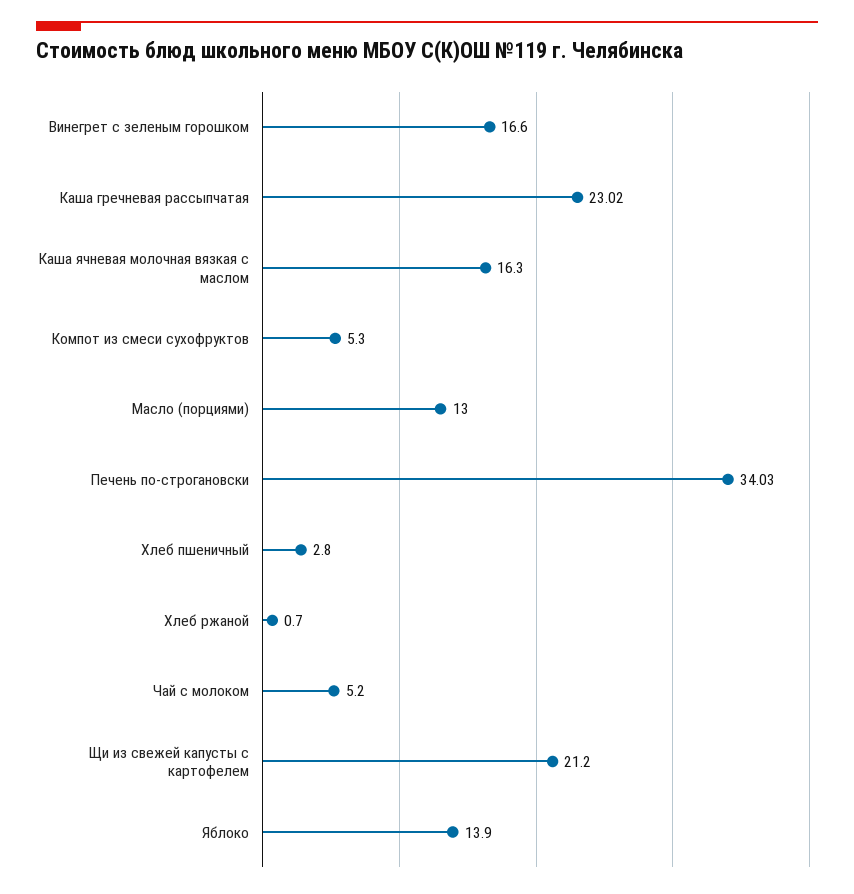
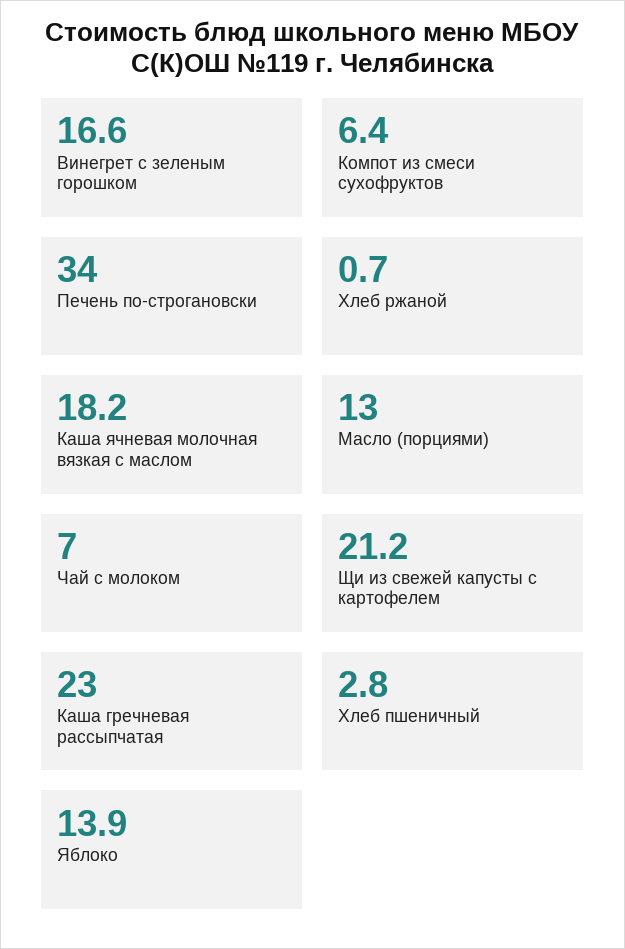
  {
    "Винегрет с зеленым горошком": 16.6,
    "Каша гречневая рассыпчатая": 23.02,
-   "Каша ячневая молочная вязкая с маслом": 16.3,
+   "Каша ячневая молочная вязкая с маслом": 18.2,
-   "Компот из смеси сухофруктов": 5.3,
+   "Компот из смеси сухофруктов": 6.4,
    "Масло (порциями)": 13,
    "Печень по-строгановски": 34.03,
    "Хлеб пшеничный": 2.8,
    "Хлеб ржаной": 0.7,
-   "Чай с молоком": 5.2,
+   "Чай с молоком": 7,
    "Щи из свежей капусты с картофелем": 21.2,
    "Яблоко": 13.9
  }

